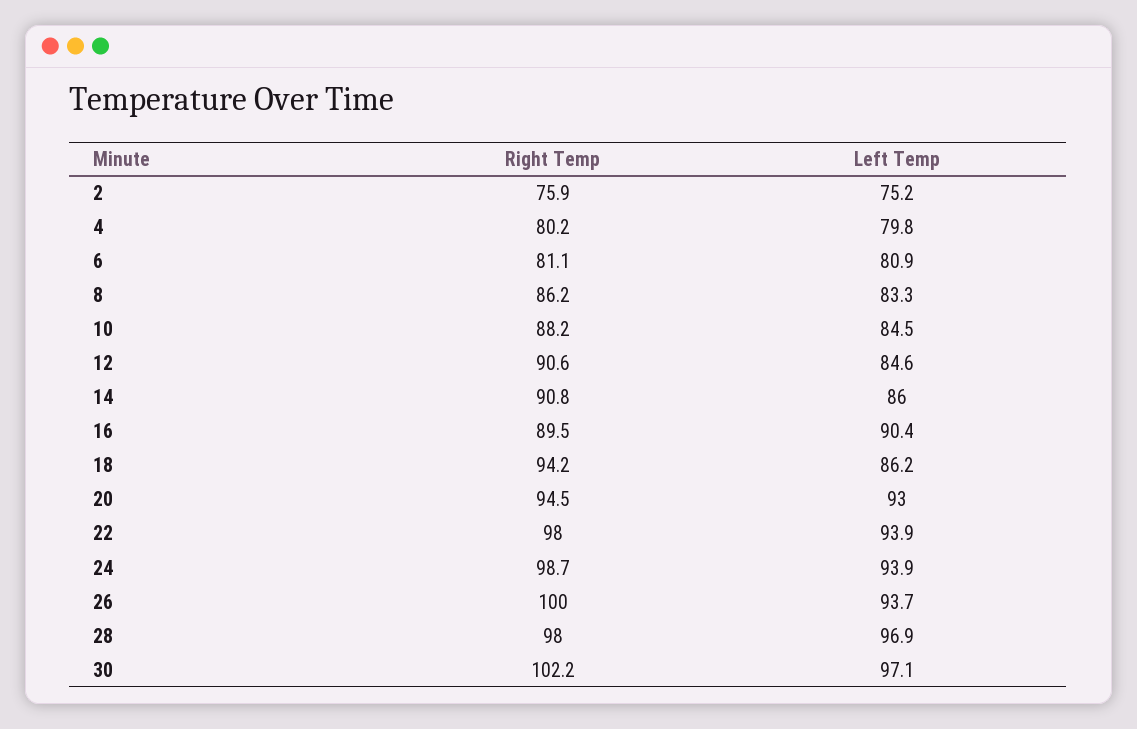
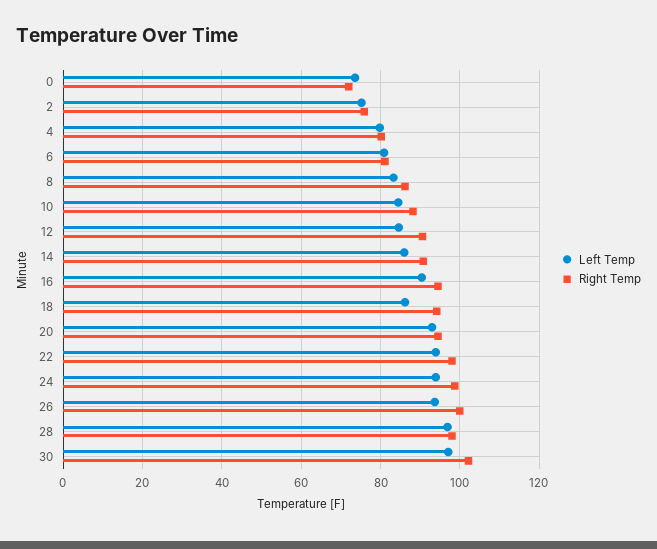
  {
    "Right Temp": {
      "2": 75.9,
      "4": 80.2,
      "6": 81.1,
      "8": 86.2,
      "10": 88.2,
      "12": 90.6,
      "14": 90.8,
-     "16": 89.5,
+     "16": 94,
      "18": 94.2,
      "20": 94.5,
      "22": 98,
      "24": 98.7,
      "26": 100,
      "28": 98,
-     "30": 102.2
+     "30": 102.2,
+     "0": 72
    },
    "Left Temp": {
      "2": 75.2,
      "4": 79.8,
      "6": 80.9,
      "8": 83.3,
      "10": 84.5,
      "12": 84.6,
      "14": 86,
      "16": 90.4,
      "18": 86.2,
      "20": 93,
      "22": 93.9,
      "24": 93.9,
      "26": 93.7,
      "28": 96.9,
-     "30": 97.1
+     "30": 97.1,
+     "0": 74
    }
  }

